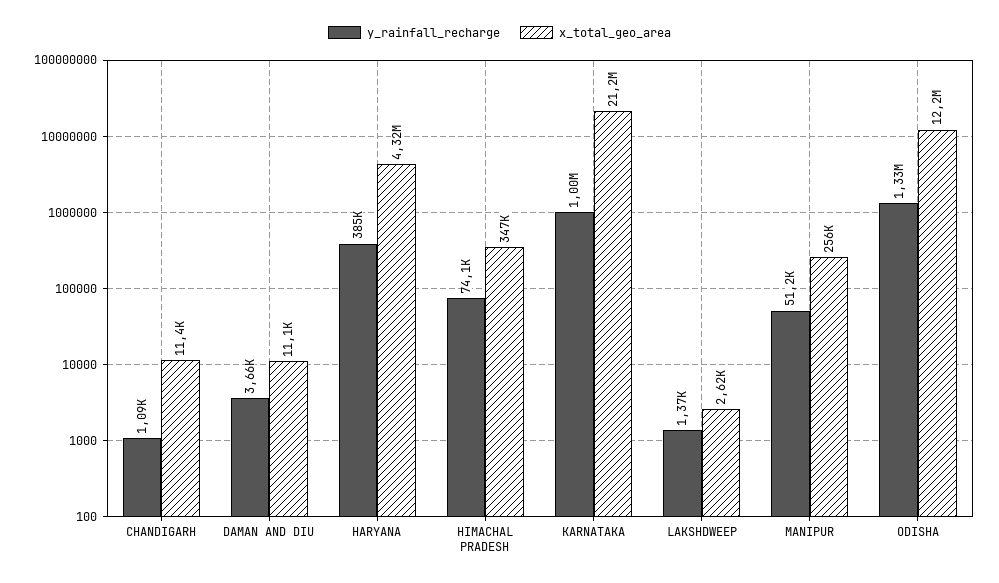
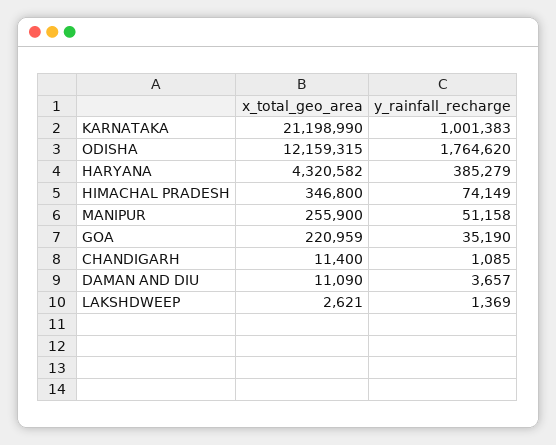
  {
    "y_rainfall_recharge": {
      "CHANDIGARH": 1085,
      "DAMAN AND DIU": 3657,
      "HARYANA": 385279,
      "HIMACHAL PRADESH": 74149,
      "KARNATAKA": 1001383,
      "LAKSHDWEEP": 1369,
      "MANIPUR": 51158,
-     "ODISHA": 1330000
+     "ODISHA": 1764620,
+     "GOA": 35190
    },
    "x_total_geo_area": {
      "CHANDIGARH": 11400,
      "DAMAN AND DIU": 11090,
      "HARYANA": 4320582,
      "HIMACHAL PRADESH": 346800,
      "KARNATAKA": 21198990,
      "LAKSHDWEEP": 2621,
      "MANIPUR": 255900,
-     "ODISHA": 12159315
+     "ODISHA": 12159315,
+     "GOA": 220959
    }
  }

